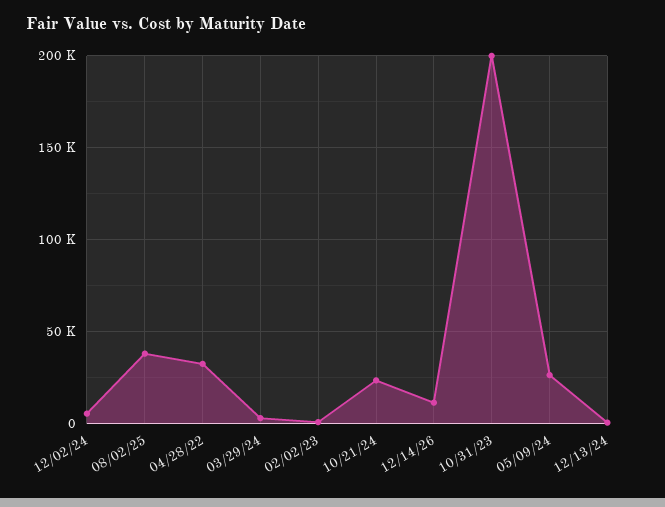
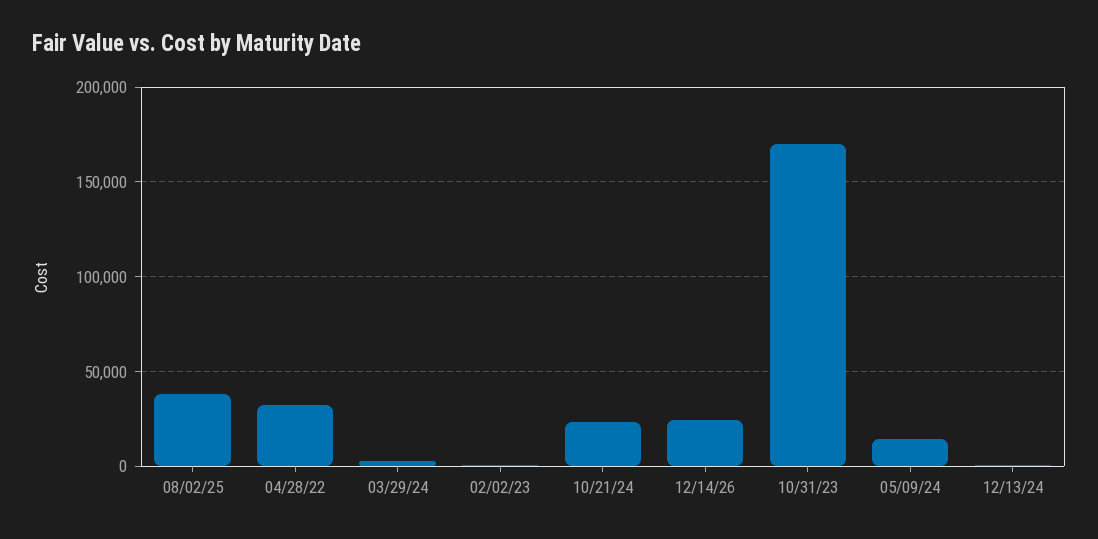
  {
-   "12/02/24": 5000,
    "08/02/25": 40000,
    "04/28/22": 30000,
    "03/29/24": 5000,
    "02/02/23": 0,
    "10/21/24": 25000,
-   "12/14/26": 10000,
+   "12/14/26": 25000,
-   "10/31/23": 200000,
+   "10/31/23": 170000,
-   "05/09/24": 25000,
+   "05/09/24": 15000,
    "12/13/24": 0
  }

